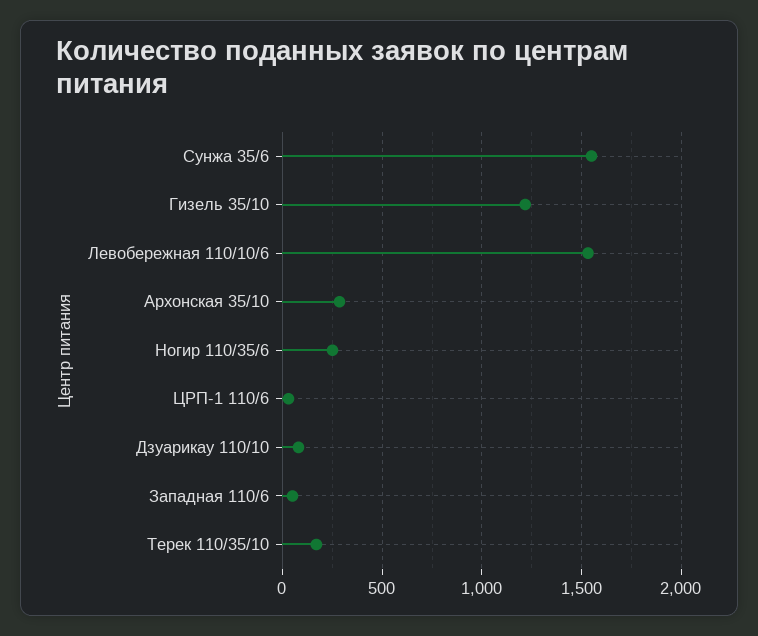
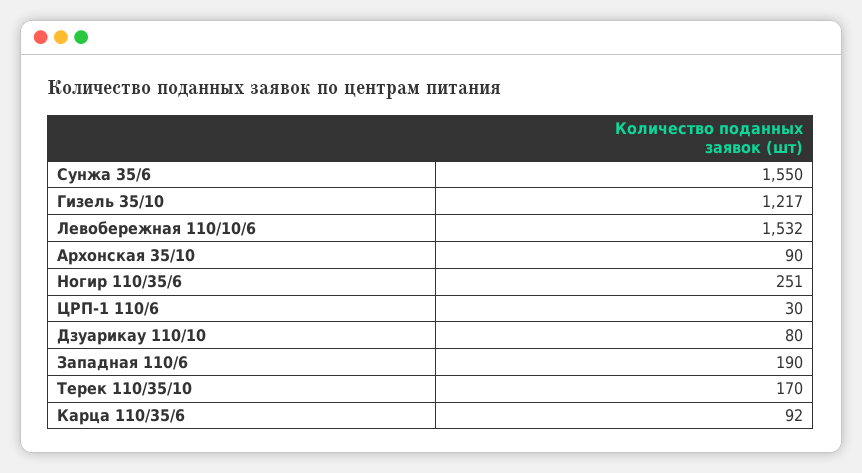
  {
    "Сунжа 35/6": 1550,
    "Гизель 35/10": 1217,
    "Левобережная 110/10/6": 1532,
-   "Архонская 35/10": 300,
+   "Архонская 35/10": 90,
    "Ногир 110/35/6": 251,
    "ЦРП-1 110/6": 30,
    "Дзуарикау 110/10": 80,
-   "Западная 110/6": 50,
+   "Западная 110/6": 190,
-   "Терек 110/35/10": 170
+   "Терек 110/35/10": 170,
+   "Карца 110/35/6": 92
  }

